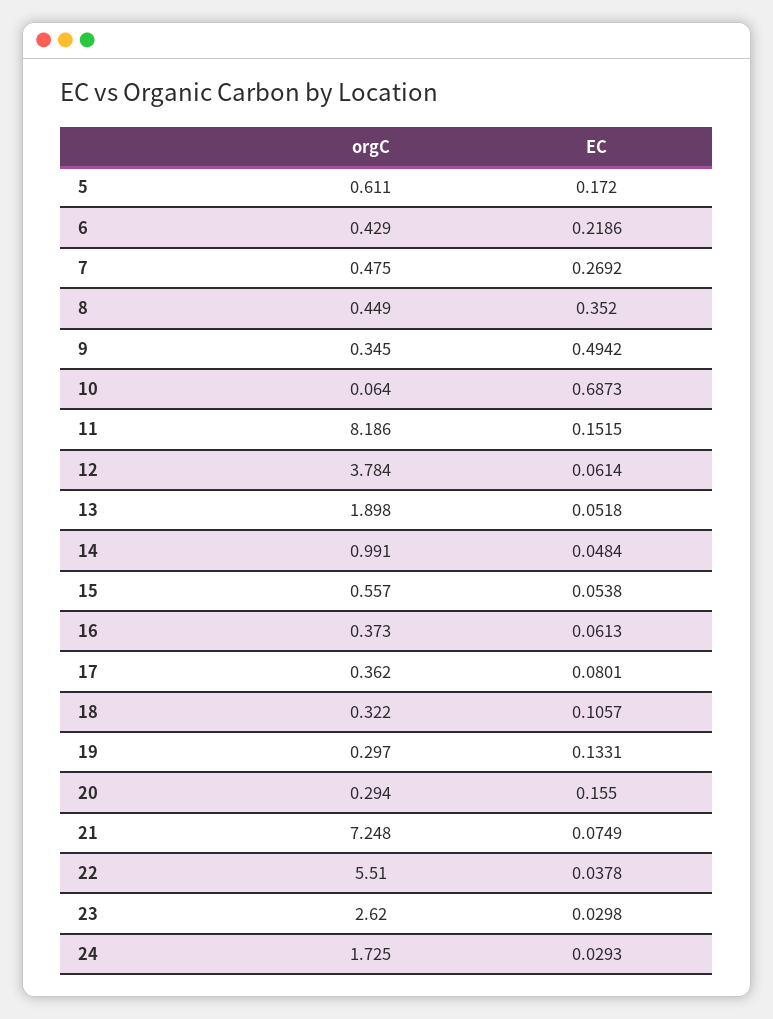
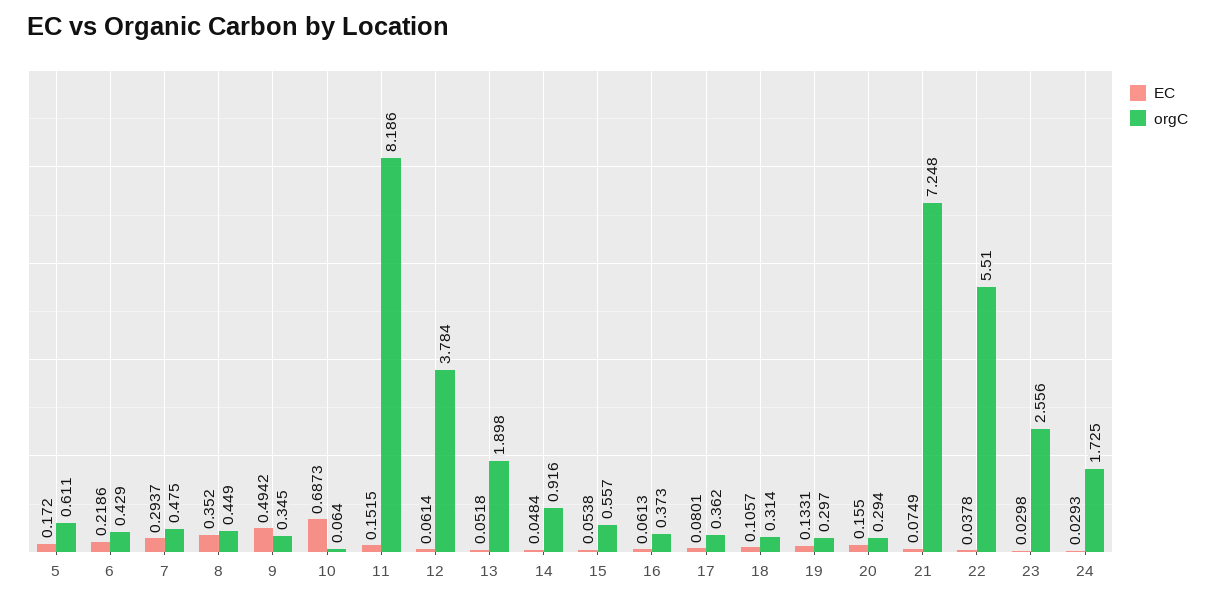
  {
    "orgC": {
      "5": 0.611,
      "6": 0.429,
      "7": 0.475,
      "8": 0.449,
      "9": 0.345,
      "10": 0.064,
      "11": 8.186,
      "12": 3.784,
      "13": 1.898,
-     "14": 0.991,
+     "14": 0.916,
      "15": 0.557,
      "16": 0.373,
      "17": 0.362,
-     "18": 0.322,
+     "18": 0.314,
      "19": 0.297,
      "20": 0.294,
      "21": 7.248,
      "22": 5.51,
-     "23": 2.62,
+     "23": 2.556,
      "24": 1.725
    },
    "EC": {
      "5": 0.172,
      "6": 0.2186,
-     "7": 0.2692,
+     "7": 0.2937,
      "8": 0.352,
      "9": 0.4942,
      "10": 0.6873,
      "11": 0.1515,
      "12": 0.0614,
      "13": 0.0518,
      "14": 0.0484,
      "15": 0.0538,
      "16": 0.0613,
      "17": 0.0801,
      "18": 0.1057,
      "19": 0.1331,
      "20": 0.155,
      "21": 0.0749,
      "22": 0.0378,
      "23": 0.0298,
      "24": 0.0293
    }
  }

